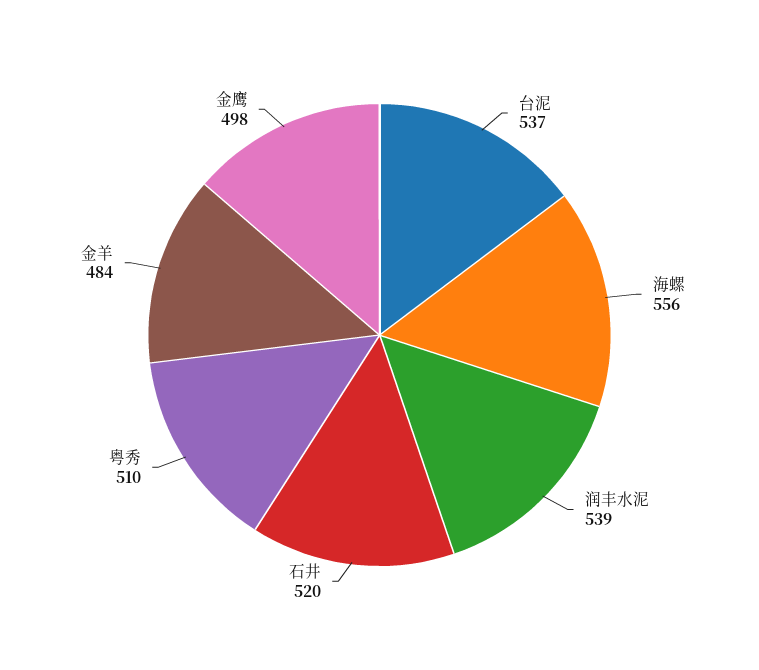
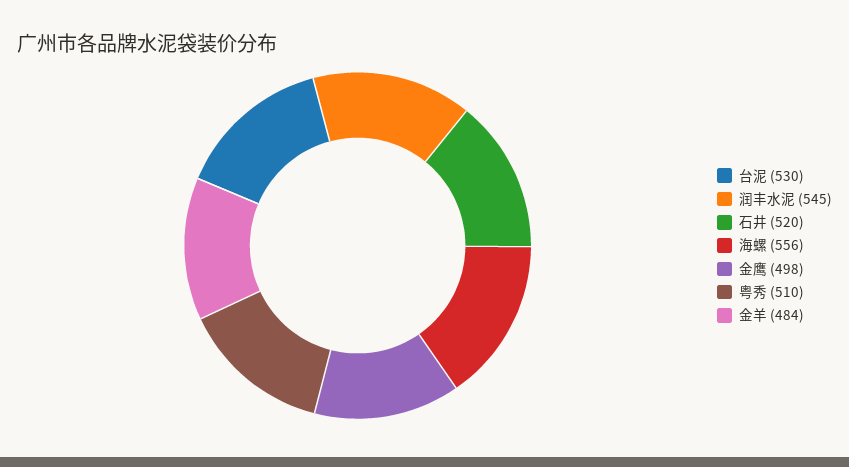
  {
-   "台泥": 537,
+   "台泥": 530,
    "海螺": 556,
-   "润丰水泥": 539,
+   "润丰水泥": 545,
    "石井": 520,
    "粤秀": 510,
    "金羊": 484,
    "金鹰": 498
  }

